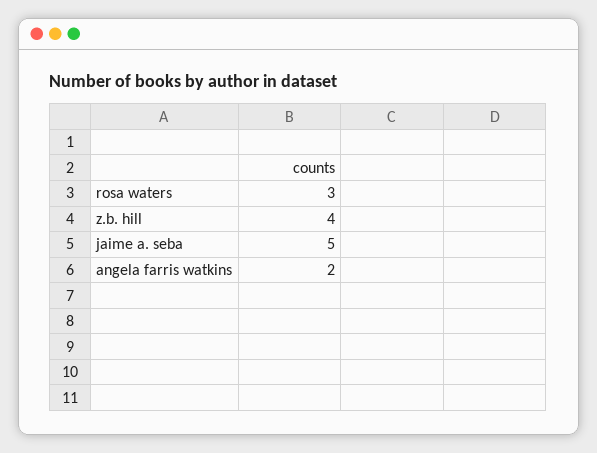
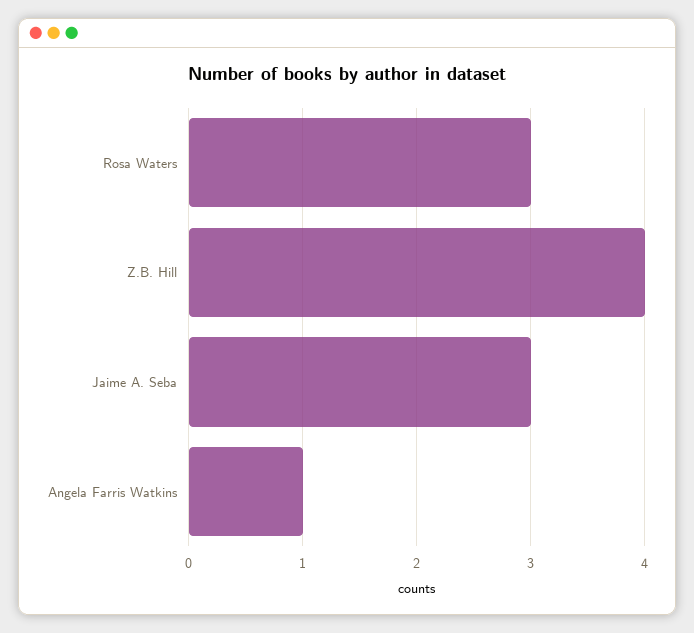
  {
    "rosa waters": 3,
    "z.b. hill": 4,
-   "jaime a. seba": 5,
+   "jaime a. seba": 3,
-   "angela farris watkins": 2
+   "angela farris watkins": 1
  }

